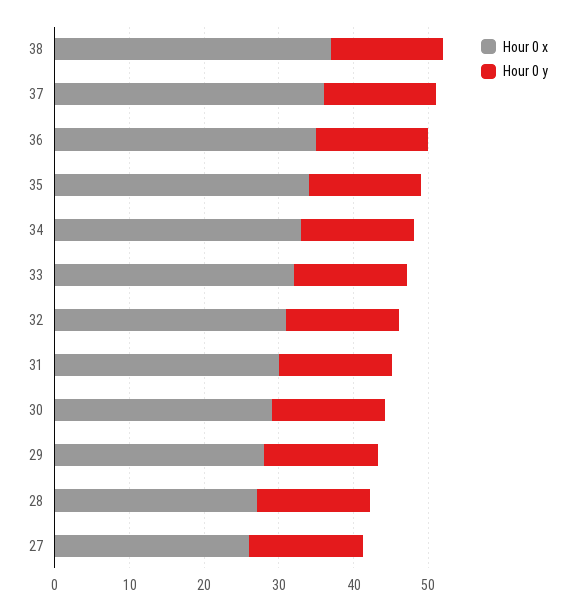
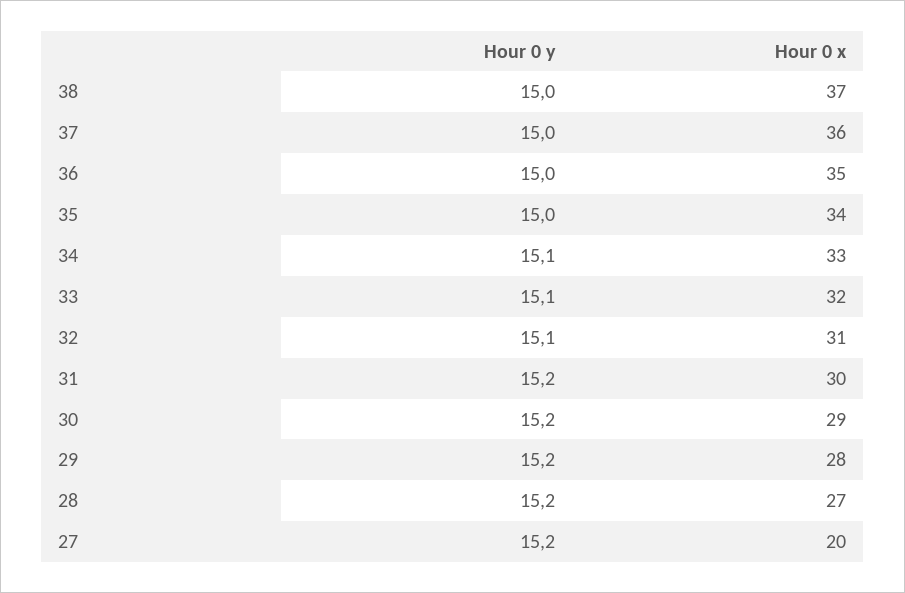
  {
    "Hour 0 x": {
      "38": 37,
      "37": 36,
      "36": 35,
      "35": 34,
      "34": 33,
      "33": 32,
      "32": 31,
      "31": 30,
      "30": 29,
      "29": 28,
      "28": 27,
-     "27": 26
+     "27": 20
    },
    "Hour 0 y": {
      "38": 15,
      "37": 15,
      "36": 15,
      "35": 15,
      "34": 15.1,
      "33": 15.1,
      "32": 15.1,
      "31": 15.2,
      "30": 15.2,
      "29": 15.2,
      "28": 15.2,
      "27": 15.2
    }
  }

